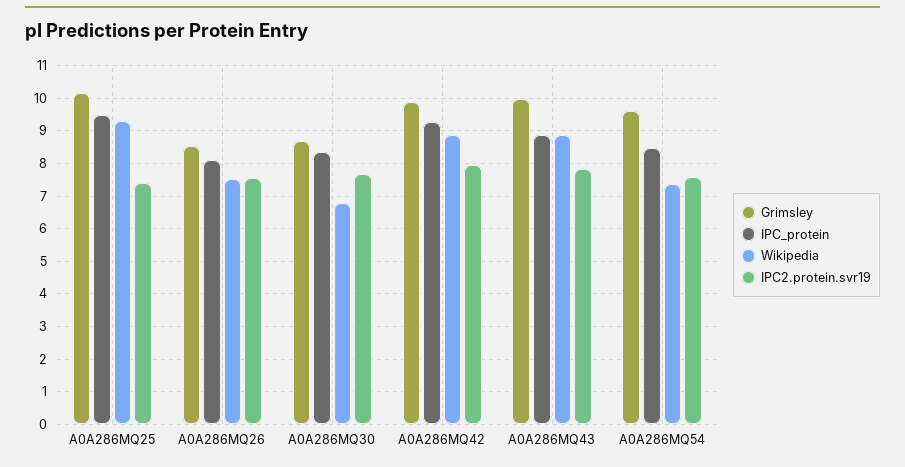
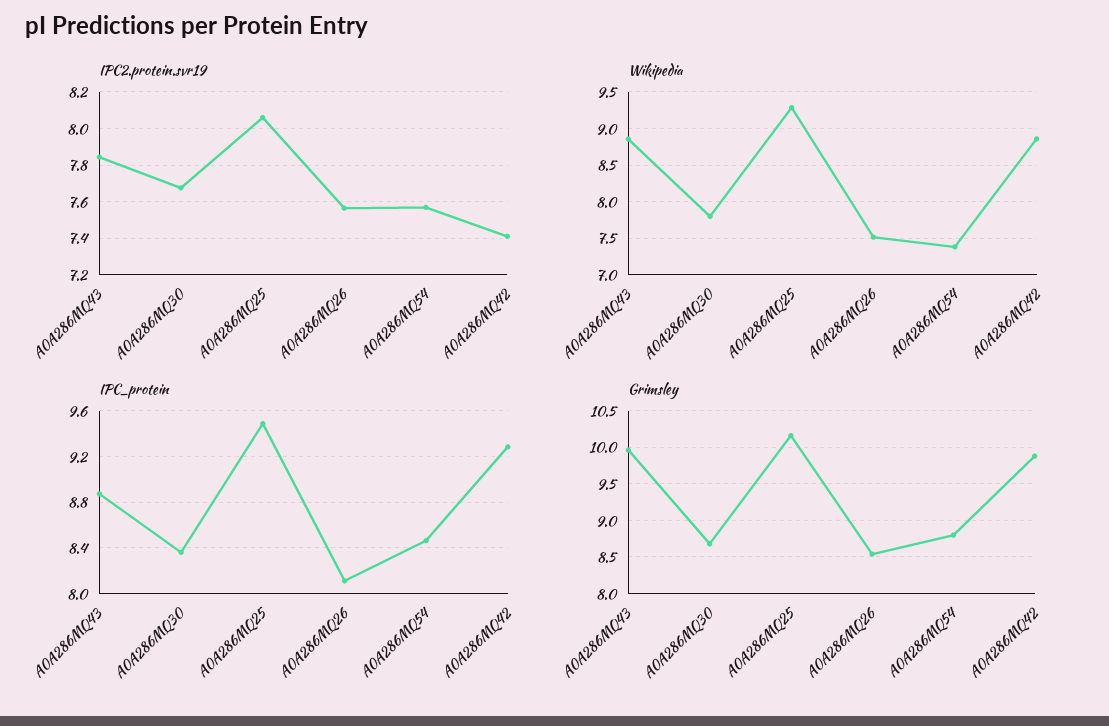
  {
    "Grimsley": {
      "A0A286MQ25": 10.2,
      "A0A286MQ26": 8.5,
      "A0A286MQ30": 8.7,
      "A0A286MQ42": 9.9,
      "A0A286MQ43": 10,
-     "A0A286MQ54": 9.6
+     "A0A286MQ54": 8.8
    },
    "IPC_protein": {
      "A0A286MQ25": 9.5,
      "A0A286MQ26": 8.1,
      "A0A286MQ30": 8.4,
      "A0A286MQ42": 9.3,
      "A0A286MQ43": 8.9,
      "A0A286MQ54": 8.5
    },
    "Wikipedia": {
      "A0A286MQ25": 9.3,
      "A0A286MQ26": 7.5,
-     "A0A286MQ30": 6.8,
+     "A0A286MQ30": 7.8,
      "A0A286MQ42": 8.9,
      "A0A286MQ43": 8.9,
      "A0A286MQ54": 7.4
    },
    "IPC2.protein.svr19": {
-     "A0A286MQ25": 7.4,
+     "A0A286MQ25": 8.05,
      "A0A286MQ26": 7.55,
      "A0A286MQ30": 7.7,
-     "A0A286MQ42": 8,
+     "A0A286MQ42": 7.4,
      "A0A286MQ43": 7.85,
      "A0A286MQ54": 7.55
    }
  }

